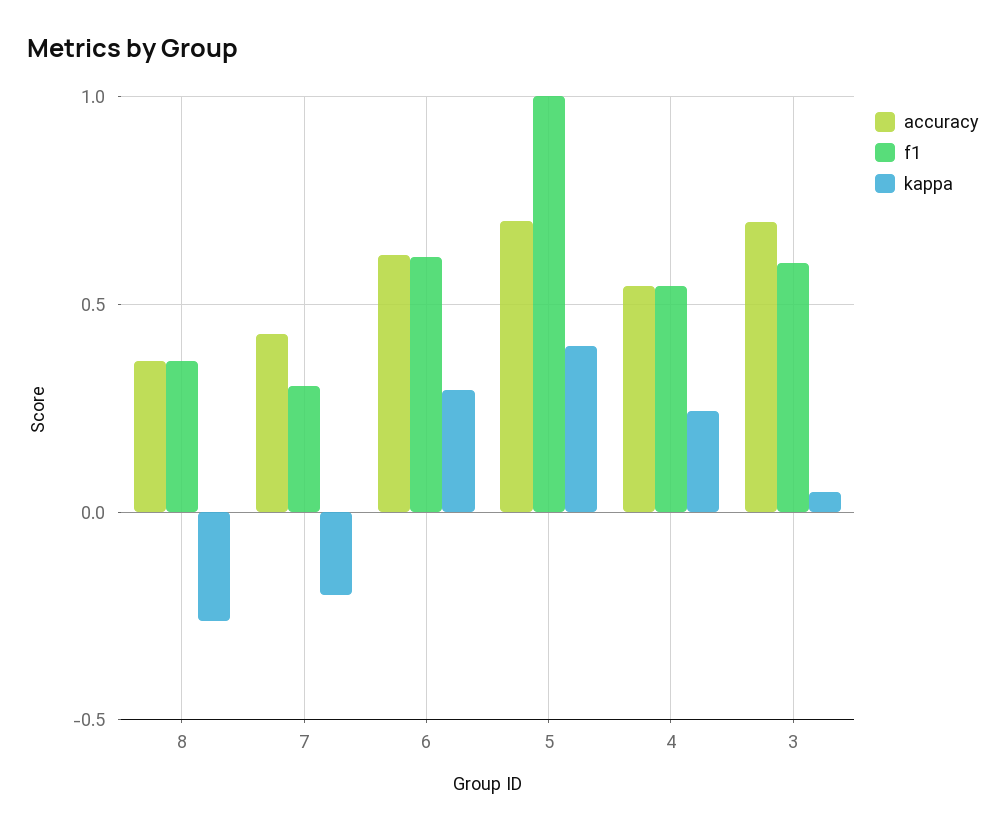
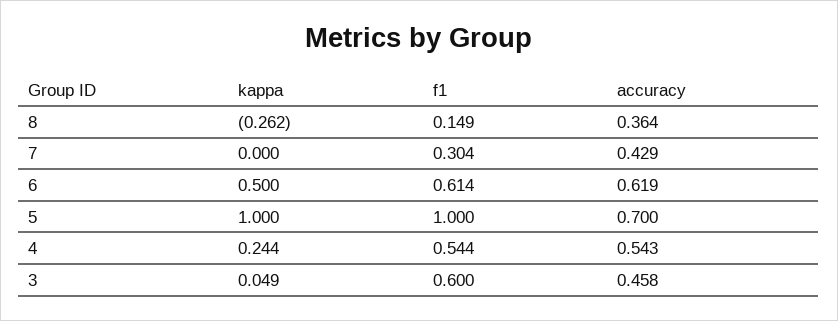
  {
    "accuracy": {
      "8": 0.364,
      "7": 0.429,
      "6": 0.619,
      "5": 0.7,
      "4": 0.543,
-     "3": 0.7
+     "3": 0.458
    },
    "f1": {
-     "8": 0.35,
+     "8": 0.149,
      "7": 0.304,
      "6": 0.614,
      "5": 1,
      "4": 0.544,
      "3": 0.6
    },
    "kappa": {
      "8": -0.262,
-     "7": -0.2,
+     "7": 0,
-     "6": 0.3,
+     "6": 0.5,
-     "5": 0.4,
+     "5": 1,
      "4": 0.244,
      "3": 0.049
    }
  }

